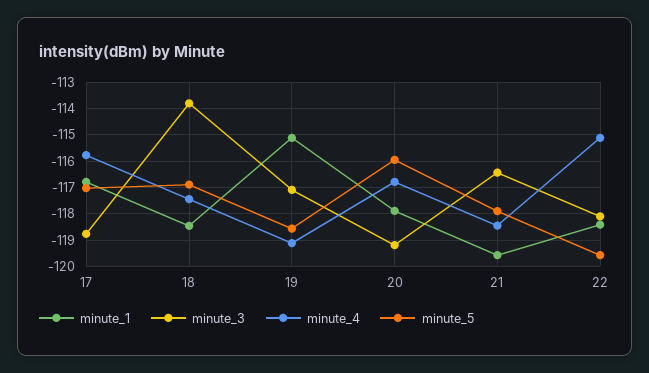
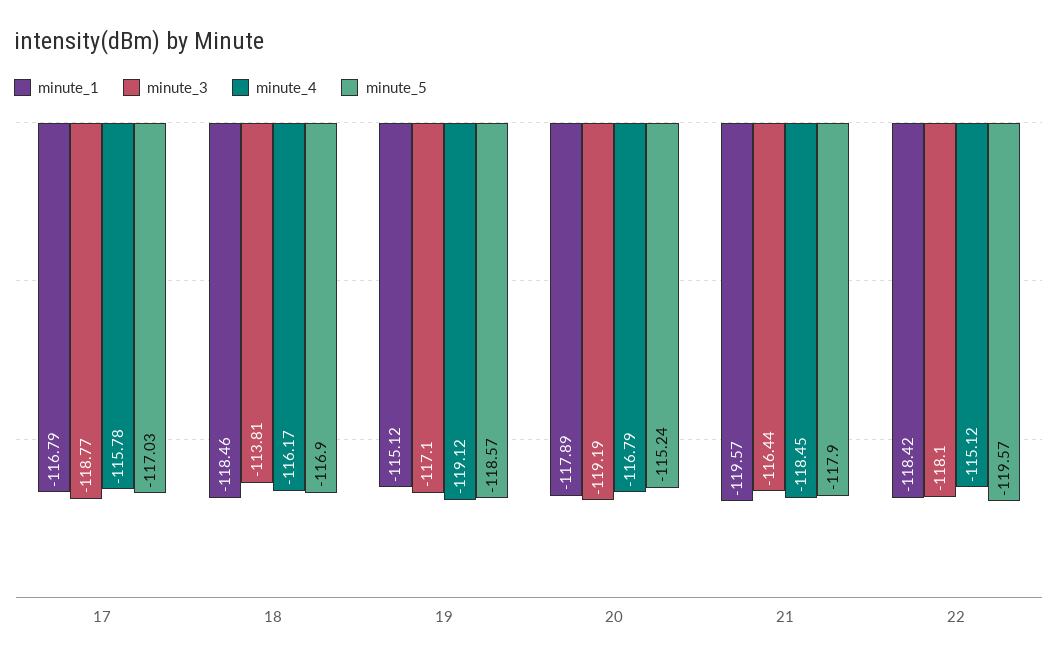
  {
    "minute_1": {
      "17": -116.79,
      "18": -118.46,
      "19": -115.12,
      "20": -117.89,
      "21": -119.57,
      "22": -118.42
    },
    "minute_3": {
      "17": -118.77,
      "18": -113.81,
      "19": -117.1,
      "20": -119.19,
      "21": -116.44,
      "22": -118.1
    },
    "minute_4": {
      "17": -115.78,
-     "18": -117.5,
+     "18": -116.17,
      "19": -119.12,
      "20": -116.79,
      "21": -118.45,
      "22": -115.12
    },
    "minute_5": {
      "17": -117.03,
      "18": -116.9,
      "19": -118.57,
-     "20": -116,
+     "20": -115.24,
      "21": -117.9,
      "22": -119.57
    }
  }

